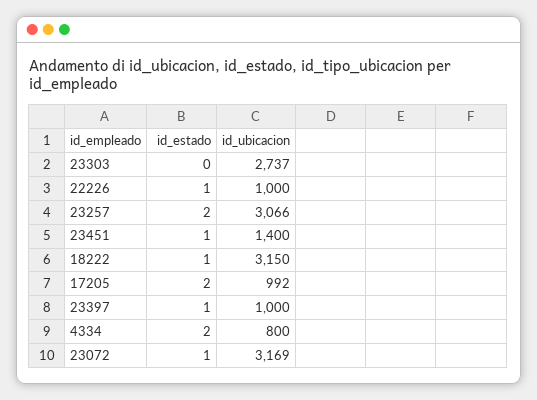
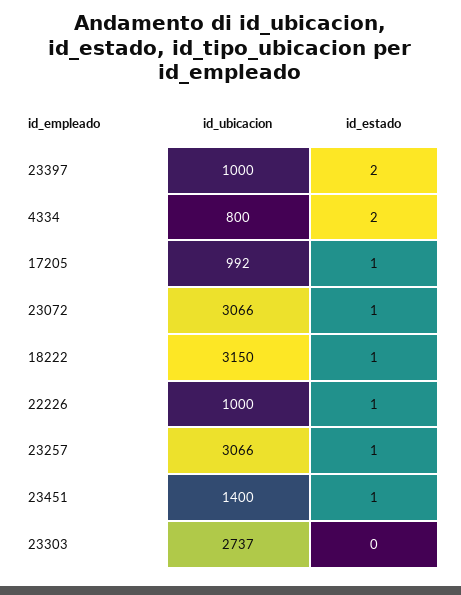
  {
    "id_estado": {
      "23303": 0,
      "22226": 1,
-     "23257": 2,
+     "23257": 1,
      "23451": 1,
      "18222": 1,
-     "17205": 2,
+     "17205": 1,
-     "23397": 1,
+     "23397": 2,
      "4334": 2,
      "23072": 1
    },
    "id_ubicacion": {
      "23303": 2737,
      "22226": 1000,
      "23257": 3066,
      "23451": 1400,
      "18222": 3150,
      "17205": 992,
      "23397": 1000,
      "4334": 800,
-     "23072": 3169
+     "23072": 3066
    }
  }

